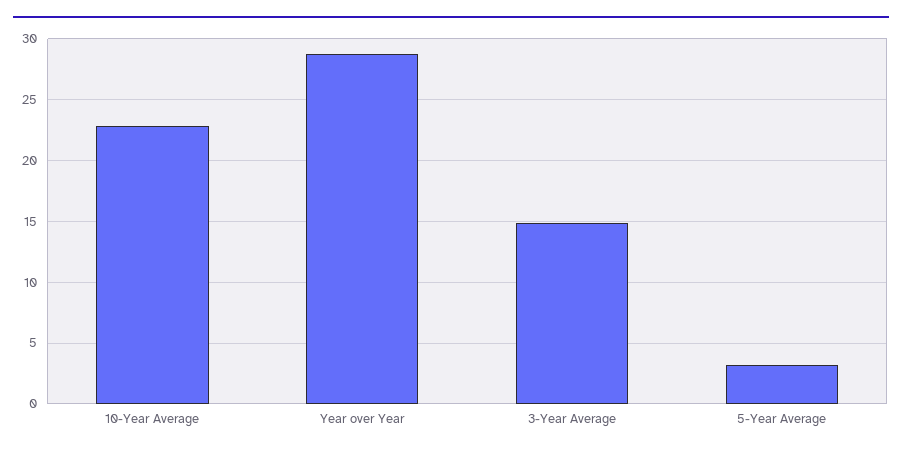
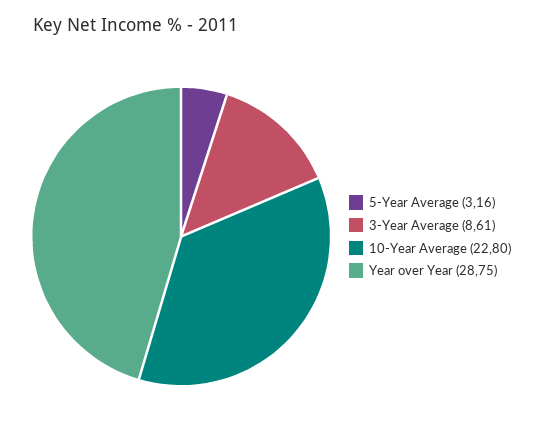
  {
    "10-Year Average": 22.8,
    "Year over Year": 28.75,
-   "3-Year Average": 15,
+   "3-Year Average": 8.61,
    "5-Year Average": 3.16
  }

